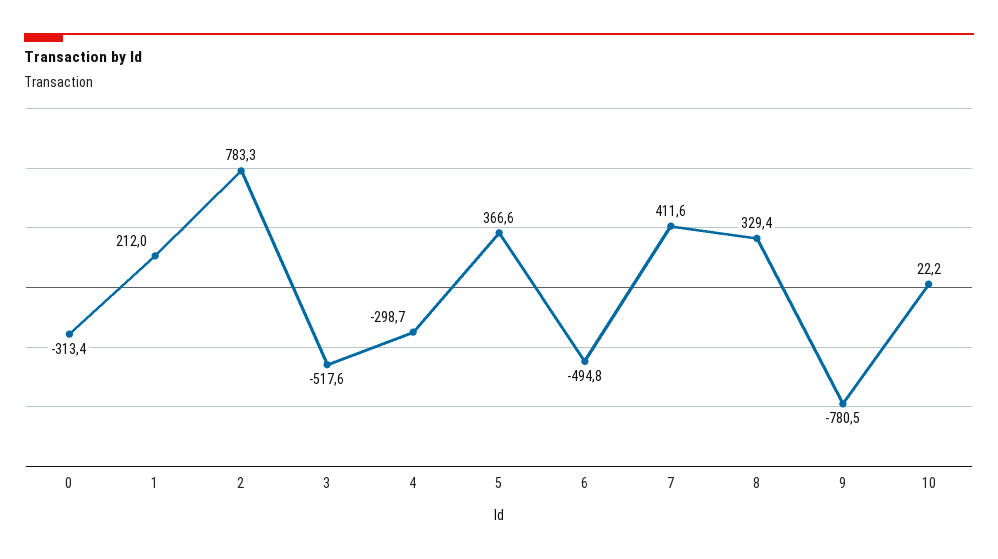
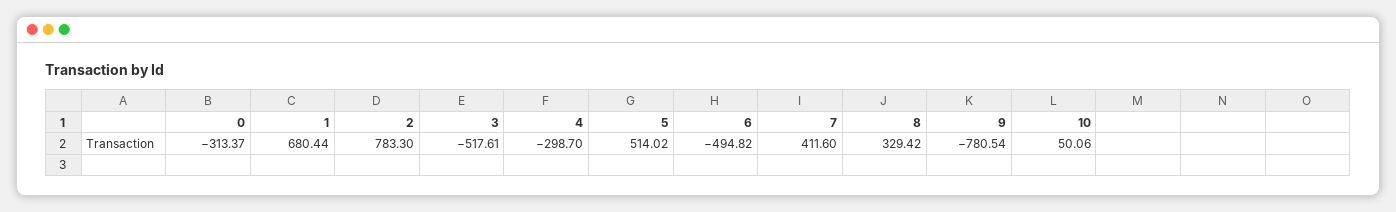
  {
    "0": -313.37,
-   "1": 212,
+   "1": 680.44,
    "2": 783.3,
    "3": -517.61,
    "4": -298.7,
-   "5": 366.6,
+   "5": 514.02,
    "6": -494.82,
    "7": 411.6,
    "8": 329.42,
    "9": -780.54,
-   "10": 22.2
+   "10": 50.06
  }

